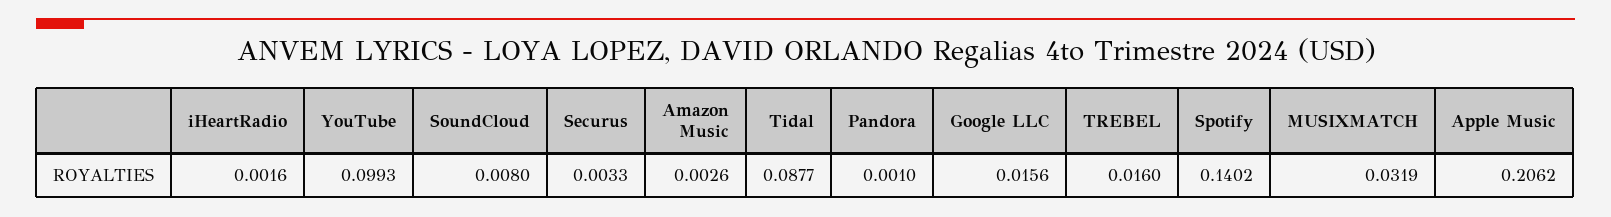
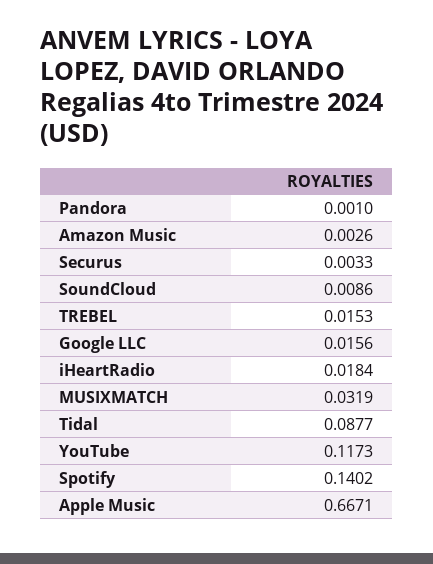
  {
-   "iHeartRadio": 0.0016,
+   "iHeartRadio": 0.0184,
-   "YouTube": 0.0993,
+   "YouTube": 0.1173,
-   "SoundCloud": 0.008,
+   "SoundCloud": 0.0086,
    "Securus": 0.0033,
    "Amazon Music": 0.0026,
    "Tidal": 0.0877,
    "Pandora": 0.001,
    "Google LLC": 0.0156,
-   "TREBEL": 0.016,
+   "TREBEL": 0.0153,
    "Spotify": 0.1402,
    "MUSIXMATCH": 0.0319,
-   "Apple Music": 0.2062
+   "Apple Music": 0.6671
  }

